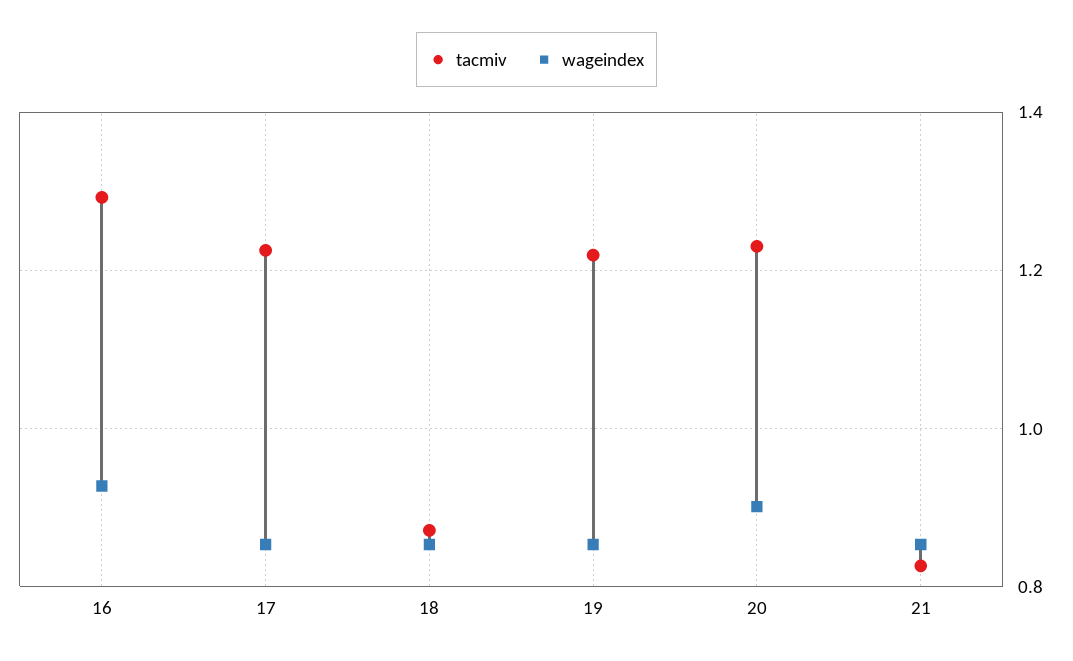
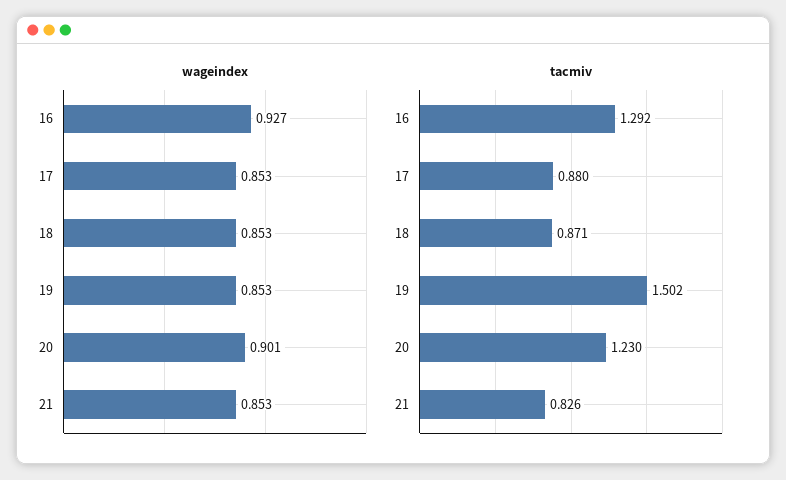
  {
    "tacmiv": {
      "16": 1.292,
-     "17": 1.22,
+     "17": 0.88,
      "18": 0.871,
-     "19": 1.22,
+     "19": 1.502,
      "20": 1.23,
      "21": 0.826
    },
    "wageindex": {
      "16": 0.927,
      "17": 0.853,
      "18": 0.853,
      "19": 0.853,
      "20": 0.901,
      "21": 0.853
    }
  }

